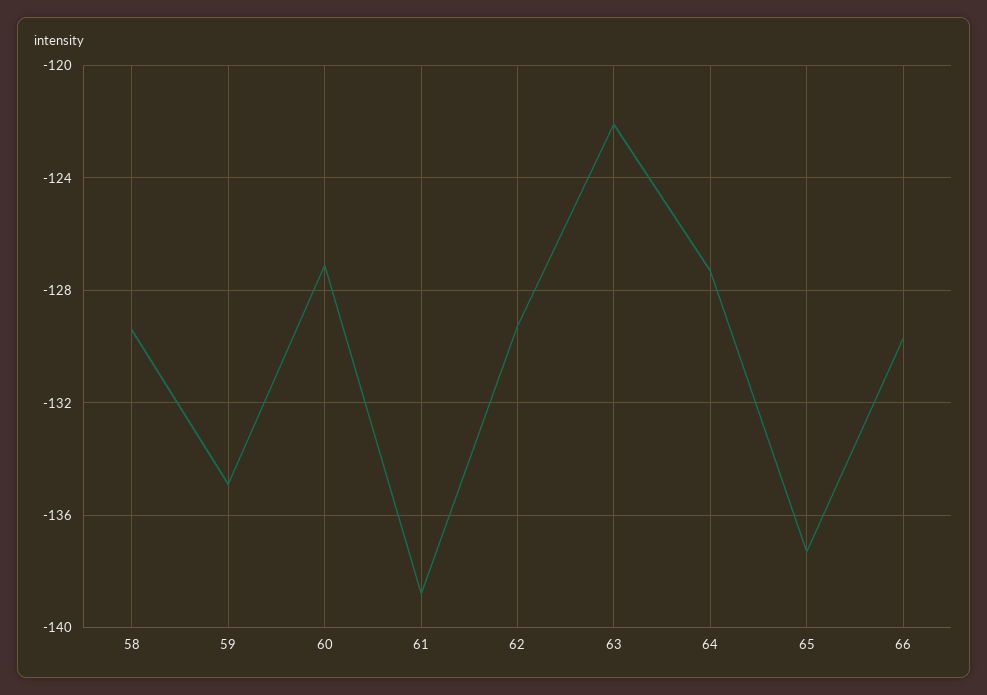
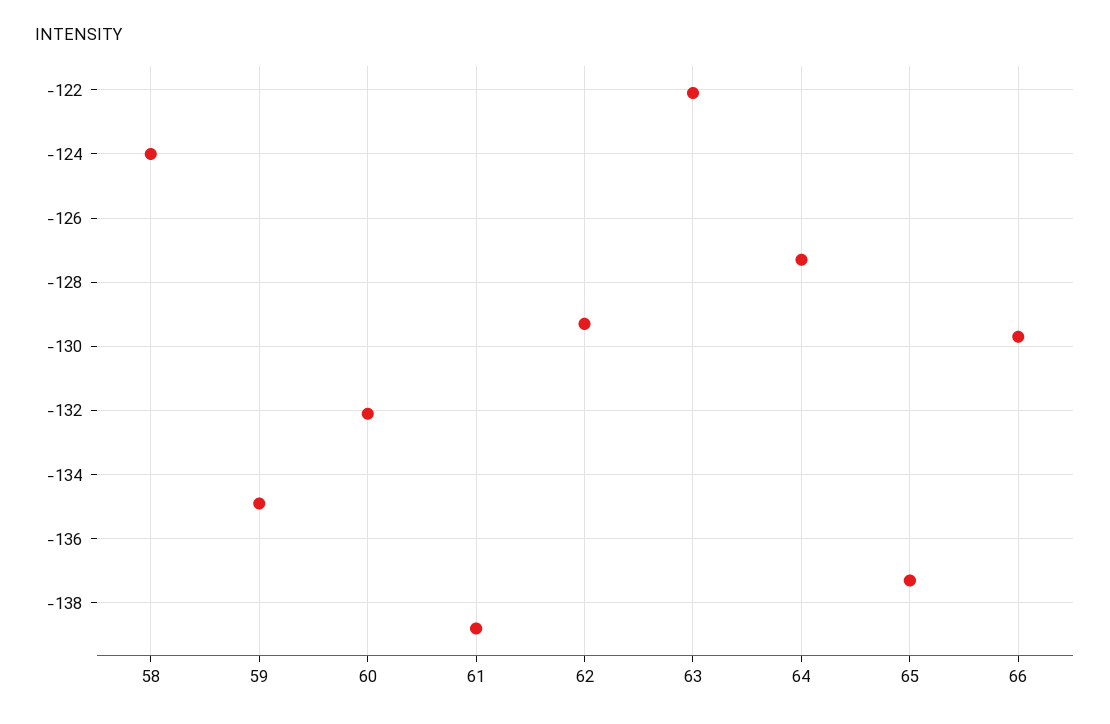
  {
-   "58": -129.5,
+   "58": -124,
    "59": -135,
-   "60": -127,
+   "60": -132,
    "61": -139,
    "62": -129.5,
    "63": -122,
    "64": -127.5,
    "65": -137.5,
    "66": -129.5
  }

